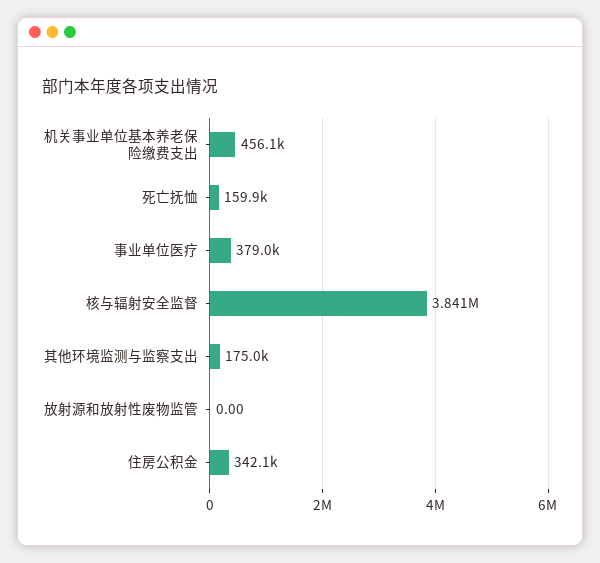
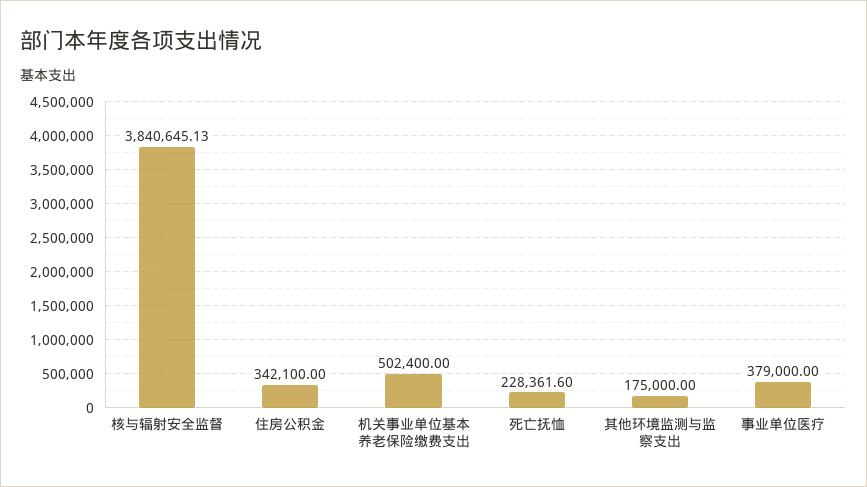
  {
-   "机关事业单位基本养老保险缴费支出": 456100,
+   "机关事业单位基本养老保险缴费支出": 502400,
-   "死亡抚恤": 159900,
+   "死亡抚恤": 228361.6,
    "事业单位医疗": 379000,
    "核与辐射安全监督": 3840645.13,
    "其他环境监测与监察支出": 175000,
-   "放射源和放射性废物监管": 0,
    "住房公积金": 342100
  }

